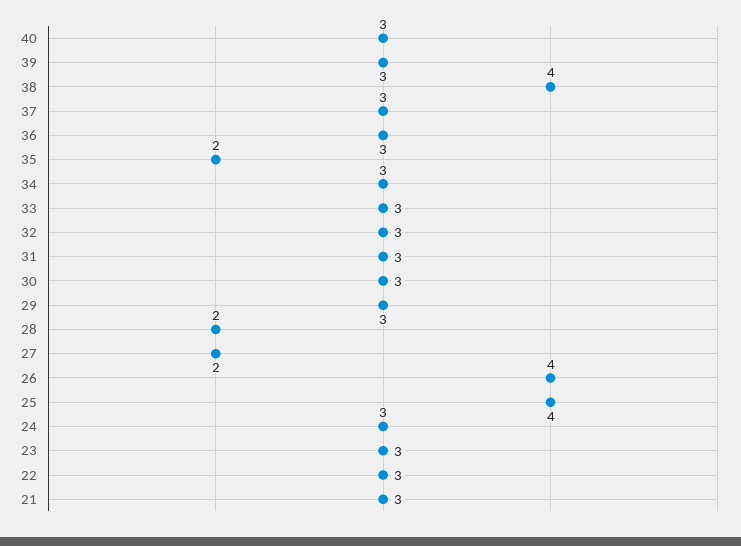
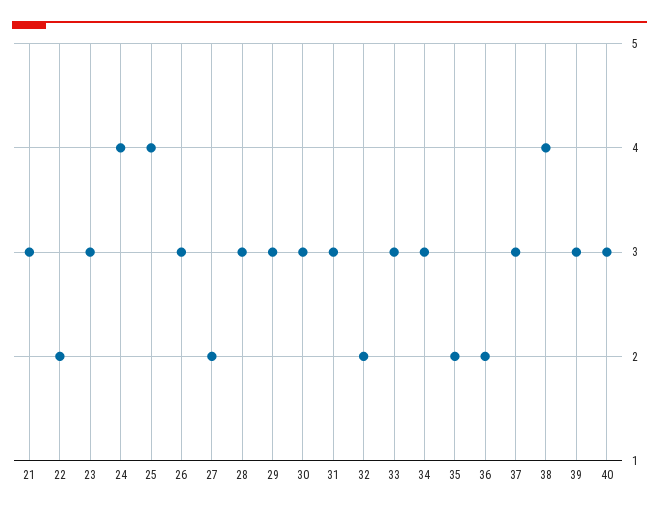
  {
    "40": 3,
    "39": 3,
    "38": 4,
    "37": 3,
-   "36": 3,
+   "36": 2,
    "35": 2,
    "34": 3,
    "33": 3,
-   "32": 3,
+   "32": 2,
    "31": 3,
    "30": 3,
    "29": 3,
-   "28": 2,
+   "28": 3,
    "27": 2,
-   "26": 4,
+   "26": 3,
    "25": 4,
-   "24": 3,
+   "24": 4,
    "23": 3,
-   "22": 3,
+   "22": 2,
    "21": 3
  }

